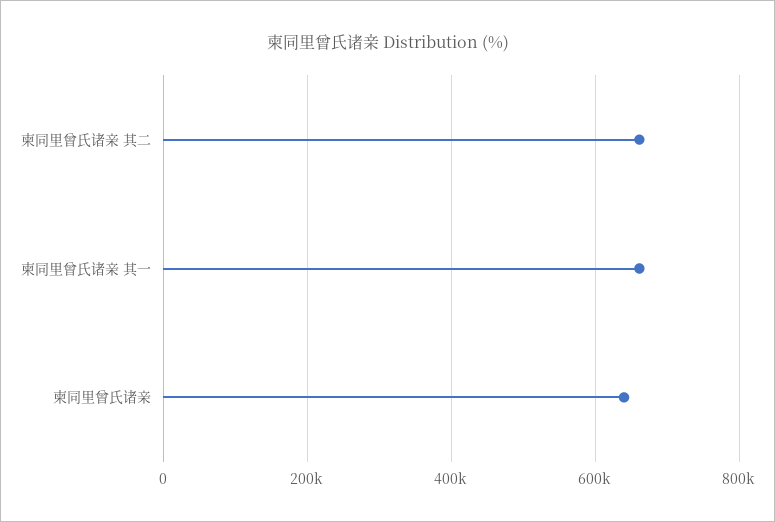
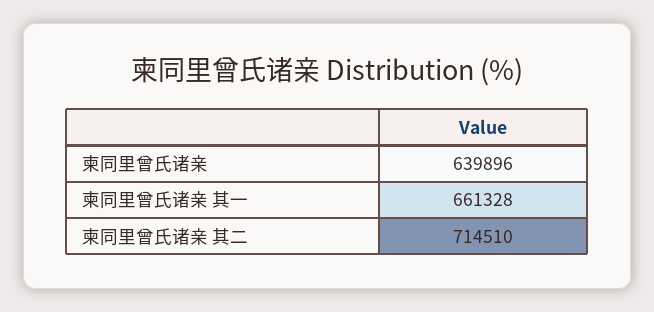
  {
-   "柬同里曾氏诸亲 其二": 660000,
+   "柬同里曾氏诸亲 其二": 714510,
    "柬同里曾氏诸亲 其一": 661328,
    "柬同里曾氏诸亲": 639896
  }

